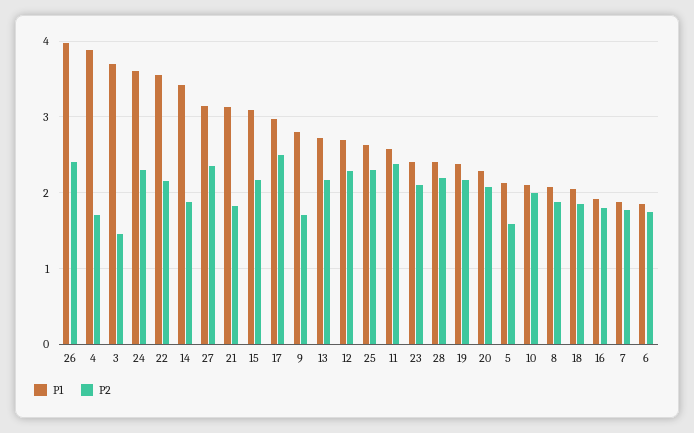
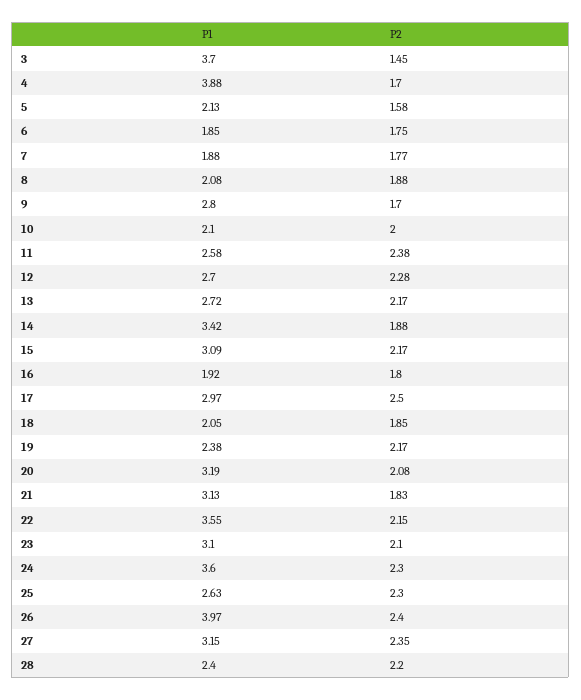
  {
    "P1": {
      "26": 3.97,
      "4": 3.88,
      "3": 3.7,
      "24": 3.6,
      "22": 3.55,
      "14": 3.42,
      "27": 3.15,
      "21": 3.13,
      "15": 3.09,
      "17": 2.97,
      "9": 2.8,
      "13": 2.72,
      "12": 2.7,
      "25": 2.63,
      "11": 2.58,
-     "23": 2.4,
+     "23": 3.1,
      "28": 2.4,
      "19": 2.38,
-     "20": 2.3,
+     "20": 3.19,
      "5": 2.13,
      "10": 2.1,
      "8": 2.08,
      "18": 2.05,
      "16": 1.92,
      "7": 1.88,
      "6": 1.85
    },
    "P2": {
      "26": 2.4,
      "4": 1.7,
      "3": 1.45,
      "24": 2.3,
      "22": 2.15,
      "14": 1.88,
      "27": 2.35,
      "21": 1.83,
      "15": 2.17,
      "17": 2.5,
      "9": 1.7,
      "13": 2.17,
      "12": 2.28,
      "25": 2.3,
      "11": 2.38,
      "23": 2.1,
      "28": 2.2,
      "19": 2.17,
      "20": 2.08,
      "5": 1.58,
      "10": 2,
      "8": 1.88,
      "18": 1.85,
      "16": 1.8,
      "7": 1.77,
      "6": 1.75
    }
  }

